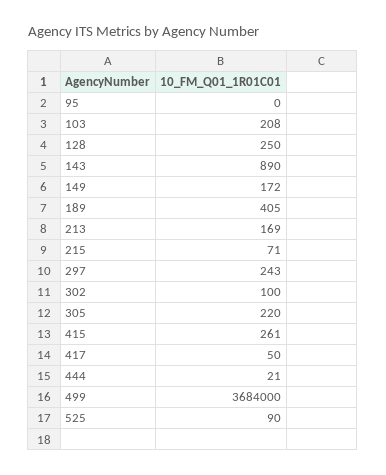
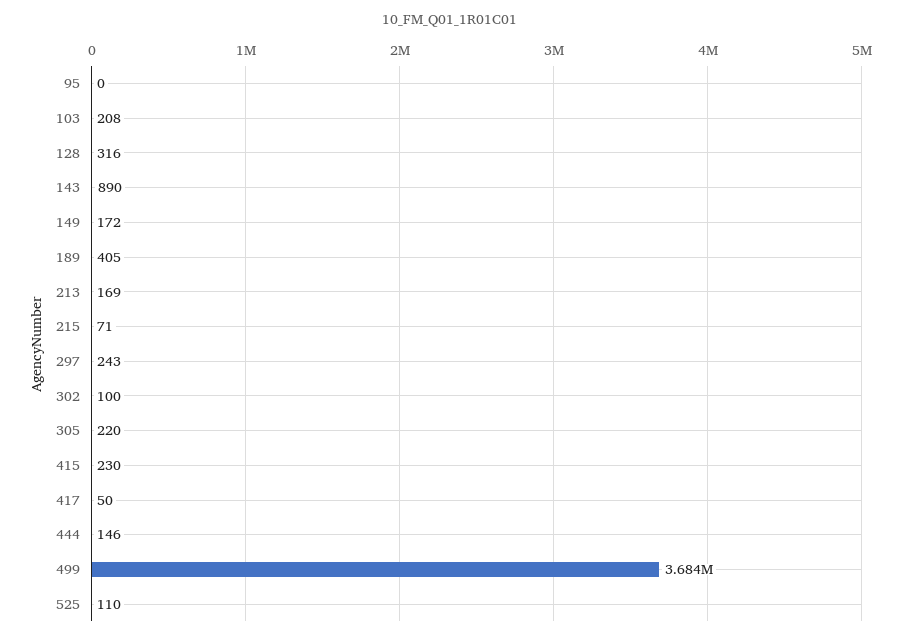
  {
    "95": 0,
    "103": 208,
-   "128": 250,
+   "128": 316,
    "143": 890,
    "149": 172,
    "189": 405,
    "213": 169,
    "215": 71,
    "297": 243,
    "302": 100,
    "305": 220,
-   "415": 261,
+   "415": 230,
    "417": 50,
-   "444": 21,
+   "444": 146,
    "499": 3684000,
-   "525": 90
+   "525": 110
  }

